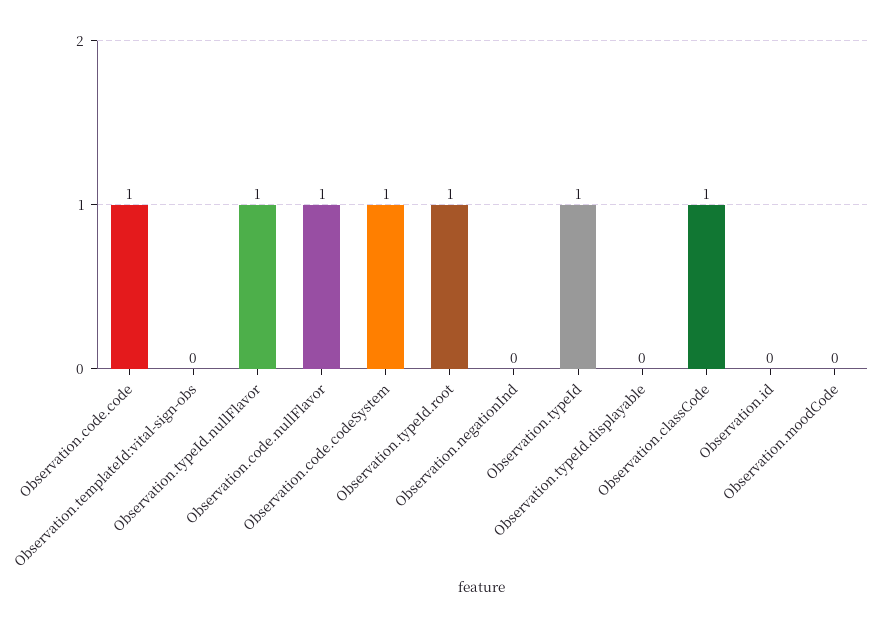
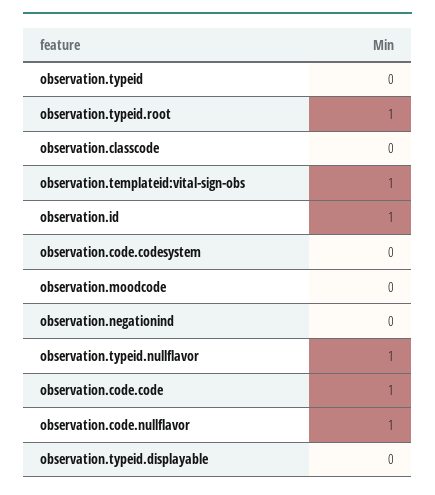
  {
    "Observation.code.code": 1,
-   "Observation.templateId:vital-sign-obs": 0,
+   "Observation.templateId:vital-sign-obs": 1,
    "Observation.typeId.nullFlavor": 1,
    "Observation.code.nullFlavor": 1,
-   "Observation.code.codeSystem": 1,
+   "Observation.code.codeSystem": 0,
    "Observation.typeId.root": 1,
    "Observation.negationInd": 0,
-   "Observation.typeId": 1,
+   "Observation.typeId": 0,
    "Observation.typeId.displayable": 0,
-   "Observation.classCode": 1,
+   "Observation.classCode": 0,
-   "Observation.id": 0,
+   "Observation.id": 1,
    "Observation.moodCode": 0
  }

